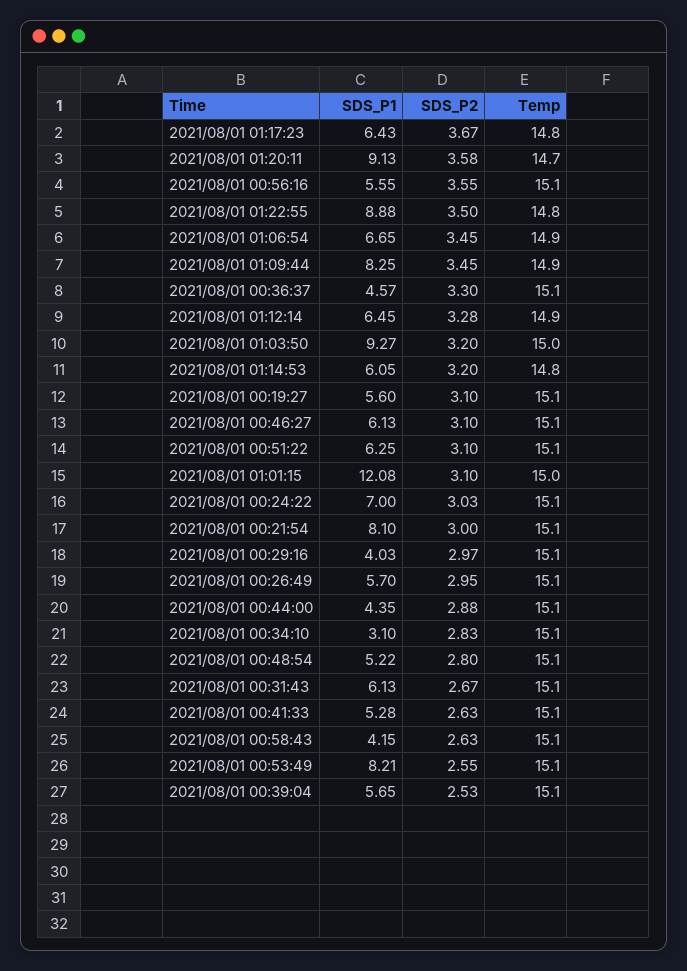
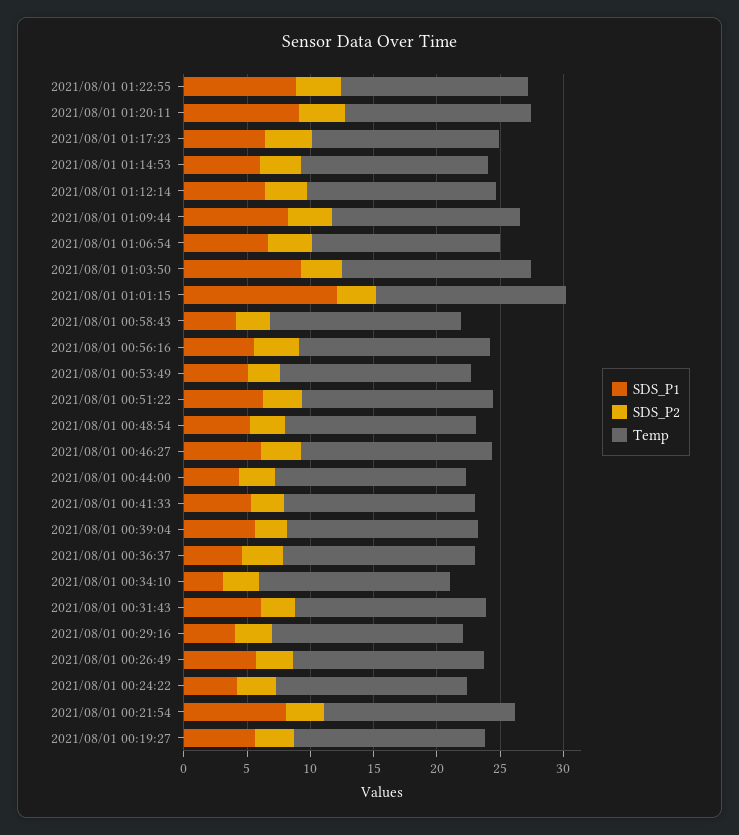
  {
    "SDS_P1": {
      "2021/08/01 01:17:23": 6.43,
      "2021/08/01 01:20:11": 9.13,
      "2021/08/01 00:56:16": 5.55,
      "2021/08/01 01:22:55": 8.88,
      "2021/08/01 01:06:54": 6.65,
      "2021/08/01 01:09:44": 8.25,
      "2021/08/01 00:36:37": 4.57,
      "2021/08/01 01:12:14": 6.45,
      "2021/08/01 01:03:50": 9.27,
      "2021/08/01 01:14:53": 6.05,
      "2021/08/01 00:19:27": 5.6,
      "2021/08/01 00:46:27": 6.13,
      "2021/08/01 00:51:22": 6.25,
      "2021/08/01 01:01:15": 12.08,
-     "2021/08/01 00:24:22": 7,
+     "2021/08/01 00:24:22": 4,
      "2021/08/01 00:21:54": 8.1,
      "2021/08/01 00:29:16": 4.03,
      "2021/08/01 00:26:49": 5.7,
      "2021/08/01 00:44:00": 4.35,
      "2021/08/01 00:34:10": 3.1,
      "2021/08/01 00:48:54": 5.22,
      "2021/08/01 00:31:43": 6.13,
      "2021/08/01 00:41:33": 5.28,
      "2021/08/01 00:58:43": 4.15,
-     "2021/08/01 00:53:49": 8.21,
+     "2021/08/01 00:53:49": 5,
      "2021/08/01 00:39:04": 5.65
    },
    "SDS_P2": {
      "2021/08/01 01:17:23": 3.67,
      "2021/08/01 01:20:11": 3.58,
      "2021/08/01 00:56:16": 3.55,
      "2021/08/01 01:22:55": 3.5,
      "2021/08/01 01:06:54": 3.45,
      "2021/08/01 01:09:44": 3.45,
      "2021/08/01 00:36:37": 3.3,
      "2021/08/01 01:12:14": 3.28,
      "2021/08/01 01:03:50": 3.2,
      "2021/08/01 01:14:53": 3.2,
      "2021/08/01 00:19:27": 3.1,
      "2021/08/01 00:46:27": 3.1,
      "2021/08/01 00:51:22": 3.1,
      "2021/08/01 01:01:15": 3.1,
      "2021/08/01 00:24:22": 3.03,
      "2021/08/01 00:21:54": 3,
      "2021/08/01 00:29:16": 2.97,
      "2021/08/01 00:26:49": 2.95,
      "2021/08/01 00:44:00": 2.88,
      "2021/08/01 00:34:10": 2.83,
      "2021/08/01 00:48:54": 2.8,
      "2021/08/01 00:31:43": 2.67,
      "2021/08/01 00:41:33": 2.63,
      "2021/08/01 00:58:43": 2.63,
      "2021/08/01 00:53:49": 2.55,
      "2021/08/01 00:39:04": 2.53
    },
    "Temp": {
      "2021/08/01 01:17:23": 14.8,
      "2021/08/01 01:20:11": 14.7,
      "2021/08/01 00:56:16": 15.1,
      "2021/08/01 01:22:55": 14.8,
      "2021/08/01 01:06:54": 14.9,
      "2021/08/01 01:09:44": 14.9,
      "2021/08/01 00:36:37": 15.1,
      "2021/08/01 01:12:14": 14.9,
      "2021/08/01 01:03:50": 15,
      "2021/08/01 01:14:53": 14.8,
      "2021/08/01 00:19:27": 15.1,
      "2021/08/01 00:46:27": 15.1,
      "2021/08/01 00:51:22": 15.1,
      "2021/08/01 01:01:15": 15,
      "2021/08/01 00:24:22": 15.1,
      "2021/08/01 00:21:54": 15.1,
      "2021/08/01 00:29:16": 15.1,
      "2021/08/01 00:26:49": 15.1,
      "2021/08/01 00:44:00": 15.1,
      "2021/08/01 00:34:10": 15.1,
      "2021/08/01 00:48:54": 15.1,
      "2021/08/01 00:31:43": 15.1,
      "2021/08/01 00:41:33": 15.1,
      "2021/08/01 00:58:43": 15.1,
      "2021/08/01 00:53:49": 15.1,
      "2021/08/01 00:39:04": 15.1
    }
  }

